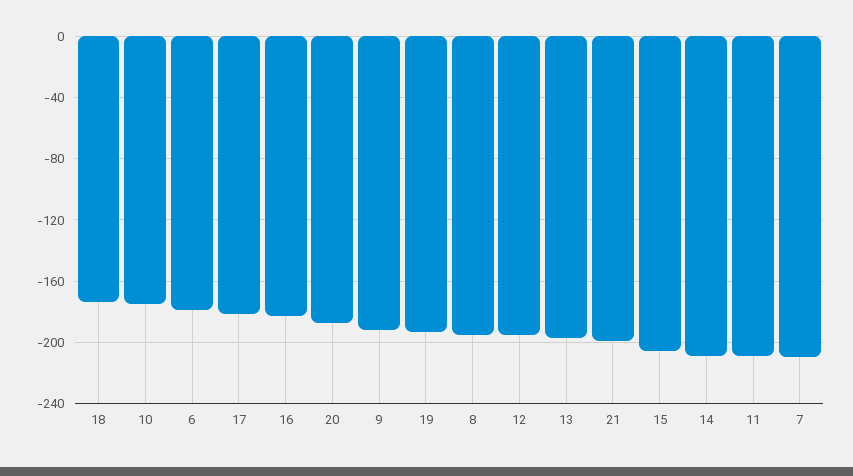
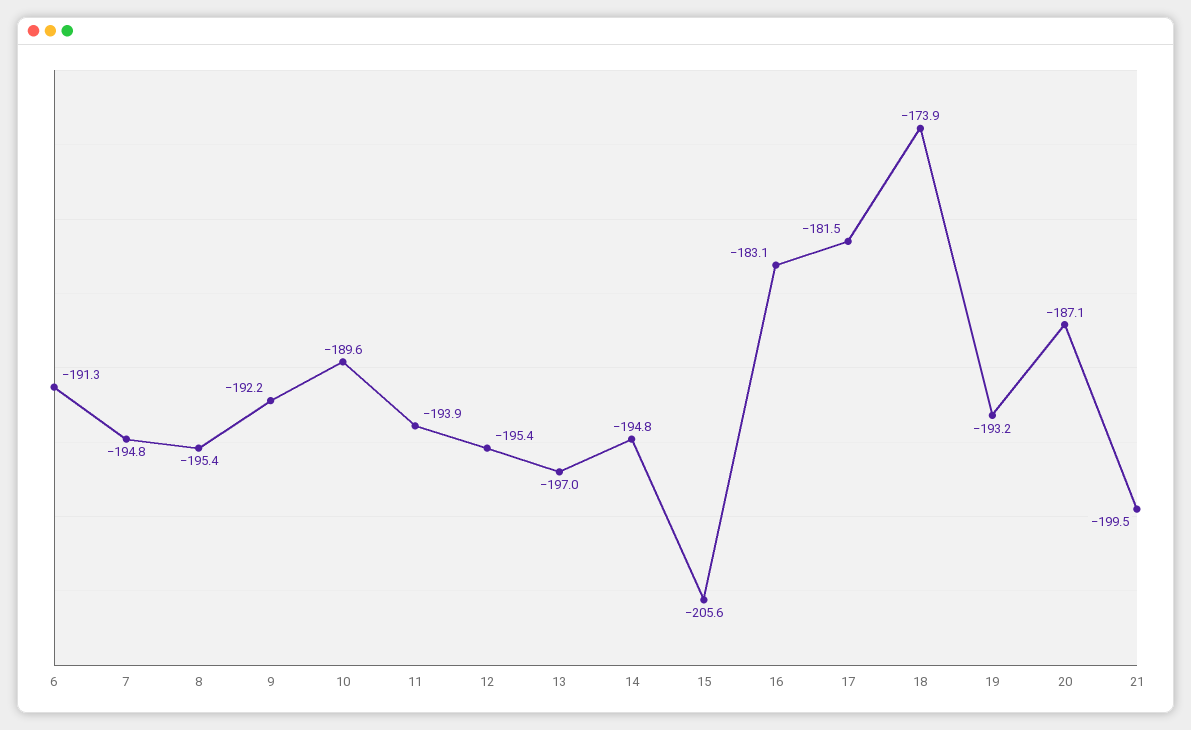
  {
    "18": -173.9,
-   "10": -175,
+   "10": -189.6,
-   "6": -180,
+   "6": -191.3,
    "17": -181.5,
    "16": -183.1,
    "20": -187.1,
    "9": -192.2,
    "19": -193.2,
    "8": -195.4,
    "12": -195.4,
    "13": -197,
    "21": -199.5,
    "15": -205.6,
-   "14": -210,
+   "14": -194.8,
-   "11": -210,
+   "11": -193.9,
-   "7": -210
+   "7": -194.8
  }

